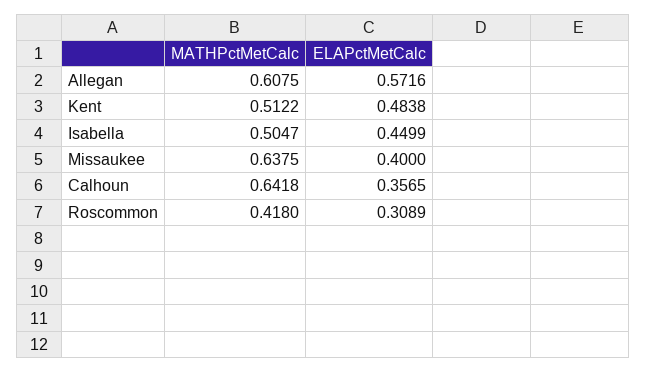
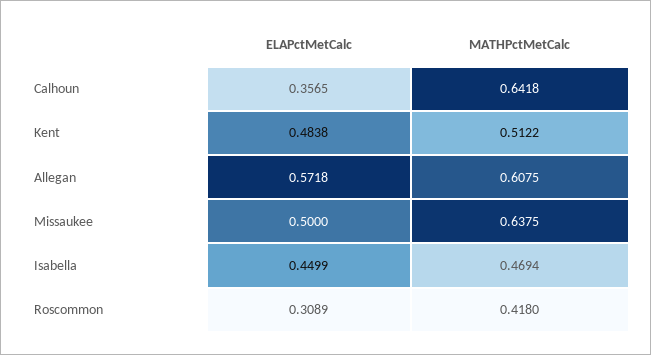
  {
    "MATHPctMetCalc": {
      "Allegan": 0.6075,
      "Kent": 0.5122,
-     "Isabella": 0.5047,
+     "Isabella": 0.4694,
      "Missaukee": 0.6375,
      "Calhoun": 0.6418,
      "Roscommon": 0.418
    },
    "ELAPctMetCalc": {
-     "Allegan": 0.5716,
+     "Allegan": 0.5718,
      "Kent": 0.4838,
      "Isabella": 0.4499,
-     "Missaukee": 0.4,
+     "Missaukee": 0.5,
      "Calhoun": 0.3565,
      "Roscommon": 0.3089
    }
  }

